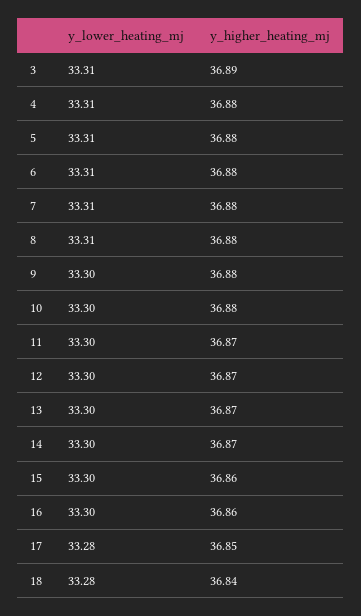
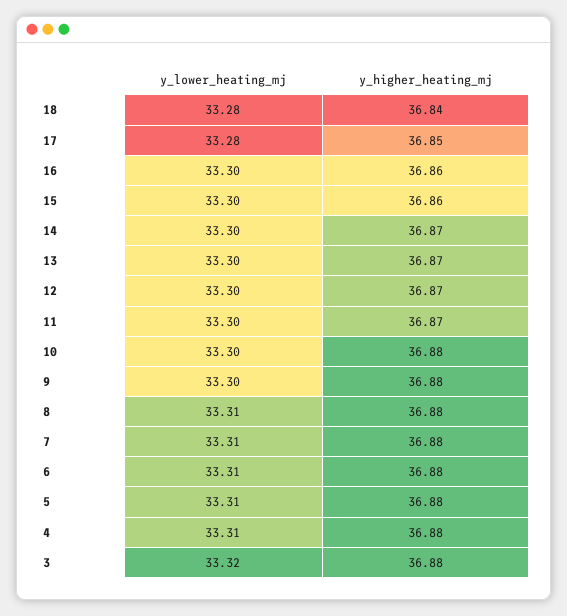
  {
    "y_lower_heating_mj": {
-     "3": 33.31,
+     "3": 33.32,
      "4": 33.31,
      "5": 33.31,
      "6": 33.31,
      "7": 33.31,
      "8": 33.31,
      "9": 33.3,
      "10": 33.3,
      "11": 33.3,
      "12": 33.3,
      "13": 33.3,
      "14": 33.3,
      "15": 33.3,
      "16": 33.3,
      "17": 33.28,
      "18": 33.28
    },
    "y_higher_heating_mj": {
-     "3": 36.89,
+     "3": 36.88,
      "4": 36.88,
      "5": 36.88,
      "6": 36.88,
      "7": 36.88,
      "8": 36.88,
      "9": 36.88,
      "10": 36.88,
      "11": 36.87,
      "12": 36.87,
      "13": 36.87,
      "14": 36.87,
      "15": 36.86,
      "16": 36.86,
      "17": 36.85,
      "18": 36.84
    }
  }

